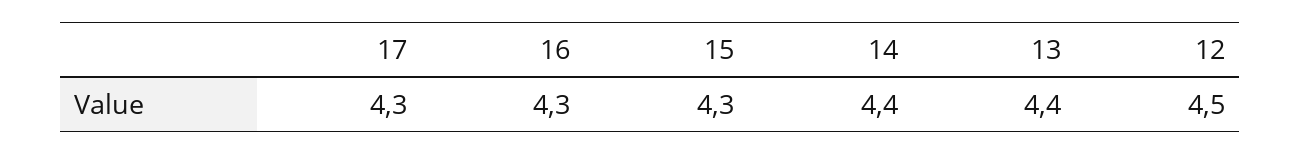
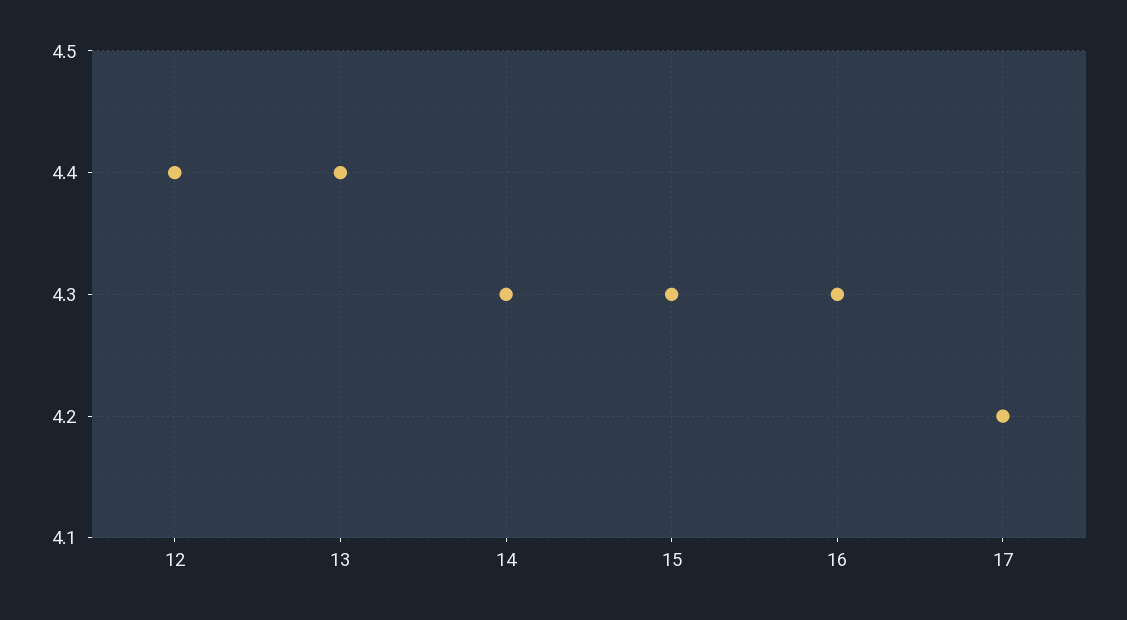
  {
-   "17": 4.3,
+   "17": 4.2,
    "16": 4.3,
    "15": 4.3,
-   "14": 4.4,
+   "14": 4.3,
    "13": 4.4,
-   "12": 4.5
+   "12": 4.4
  }

